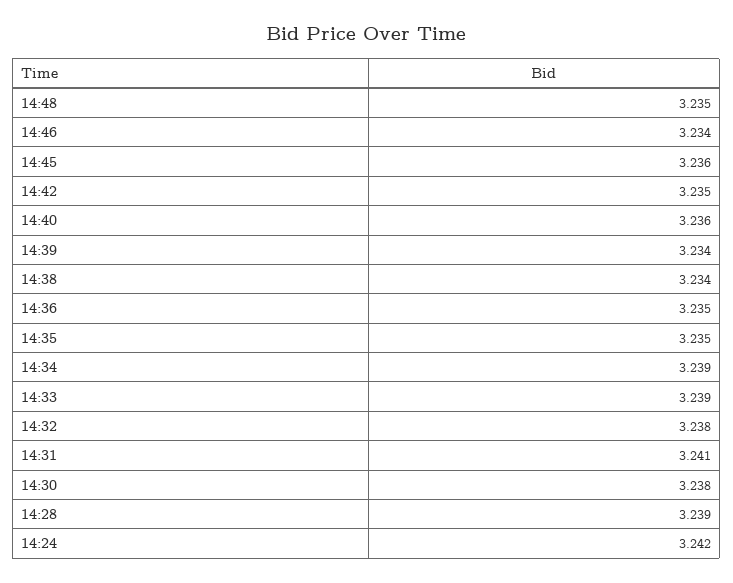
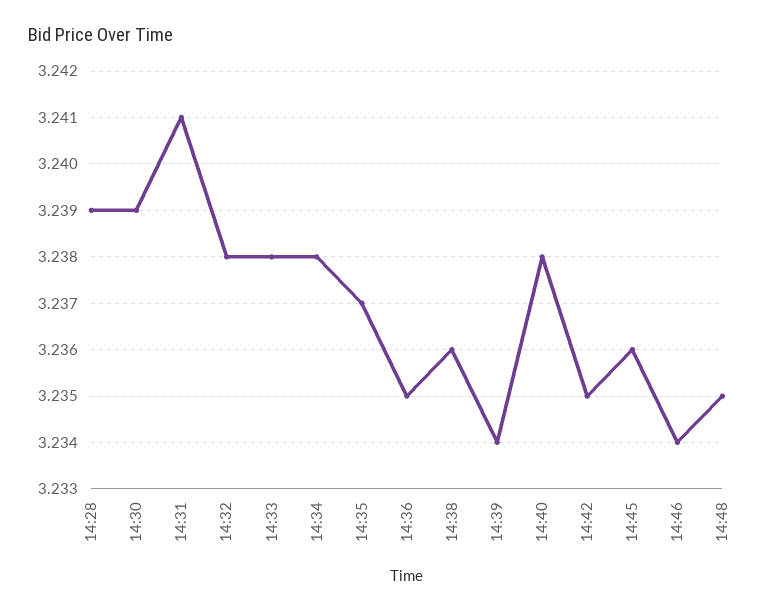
  {
    "14:48": 3.235,
    "14:46": 3.234,
    "14:45": 3.236,
    "14:42": 3.235,
-   "14:40": 3.236,
+   "14:40": 3.238,
    "14:39": 3.234,
-   "14:38": 3.234,
+   "14:38": 3.236,
    "14:36": 3.235,
-   "14:35": 3.235,
+   "14:35": 3.237,
-   "14:34": 3.239,
+   "14:34": 3.238,
-   "14:33": 3.239,
+   "14:33": 3.238,
    "14:32": 3.238,
    "14:31": 3.241,
-   "14:30": 3.238,
+   "14:30": 3.239,
-   "14:28": 3.239,
+   "14:28": 3.239
-   "14:24": 3.242
  }

